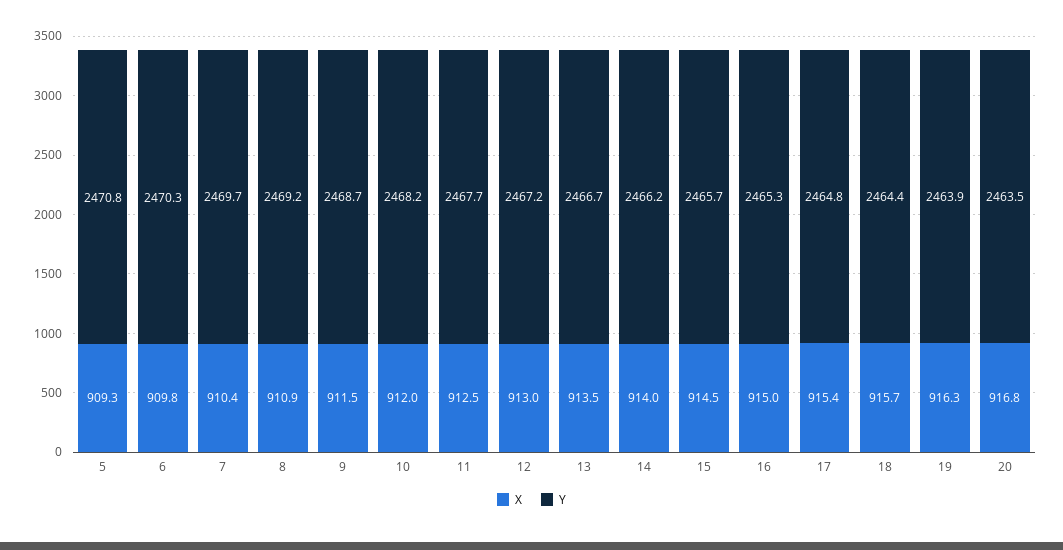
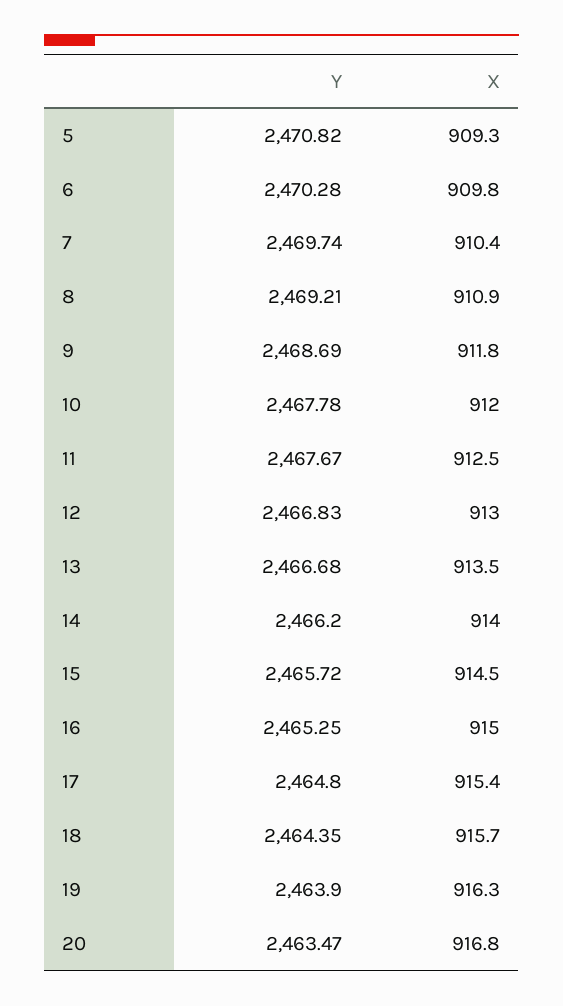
  {
    "X": {
      "5": 909.3,
      "6": 909.8,
      "7": 910.4,
      "8": 910.9,
-     "9": 911.5,
+     "9": 911.8,
      "10": 912,
      "11": 912.5,
      "12": 913,
      "13": 913.5,
      "14": 914,
      "15": 914.5,
      "16": 915,
      "17": 915.4,
      "18": 915.7,
      "19": 916.3,
      "20": 916.8
    },
    "Y": {
      "5": 2470.82,
      "6": 2470.28,
      "7": 2469.74,
      "8": 2469.21,
      "9": 2468.69,
-     "10": 2468.2,
+     "10": 2467.78,
      "11": 2467.67,
-     "12": 2467.2,
+     "12": 2466.83,
      "13": 2466.68,
      "14": 2466.2,
      "15": 2465.72,
      "16": 2465.25,
      "17": 2464.8,
      "18": 2464.35,
      "19": 2463.9,
      "20": 2463.47
    }
  }

